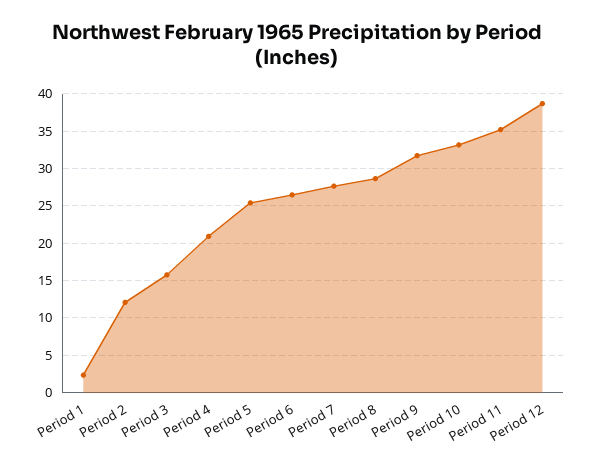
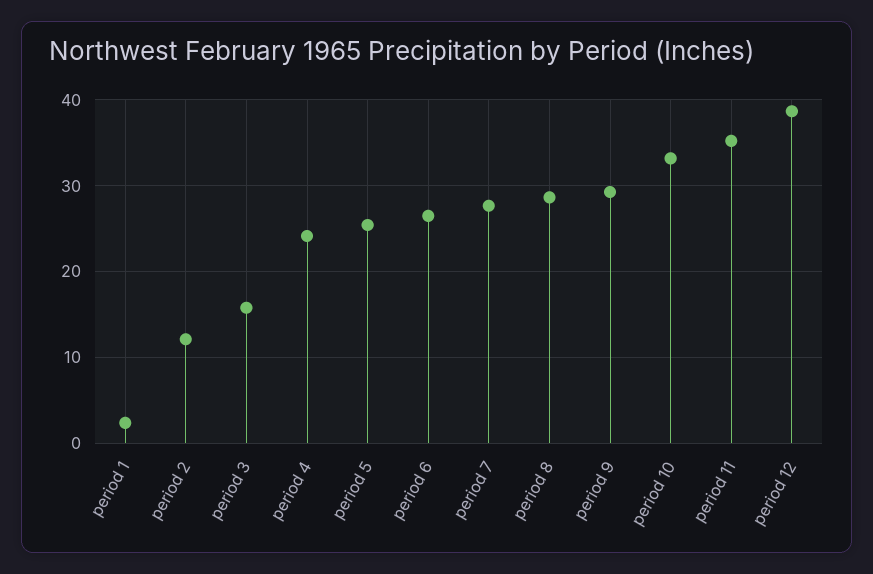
  {
    "Period 1": 2,
    "Period 2": 12,
    "Period 3": 16,
-   "Period 4": 21,
+   "Period 4": 24,
    "Period 5": 25,
    "Period 6": 26,
    "Period 7": 28,
    "Period 8": 29,
-   "Period 9": 32,
+   "Period 9": 29,
    "Period 10": 33,
    "Period 11": 35,
    "Period 12": 39
  }

